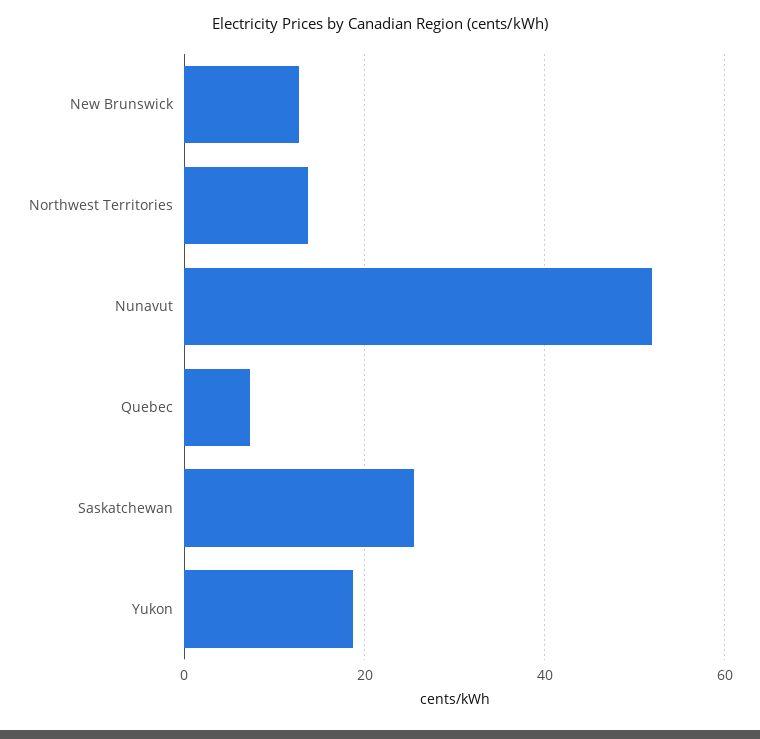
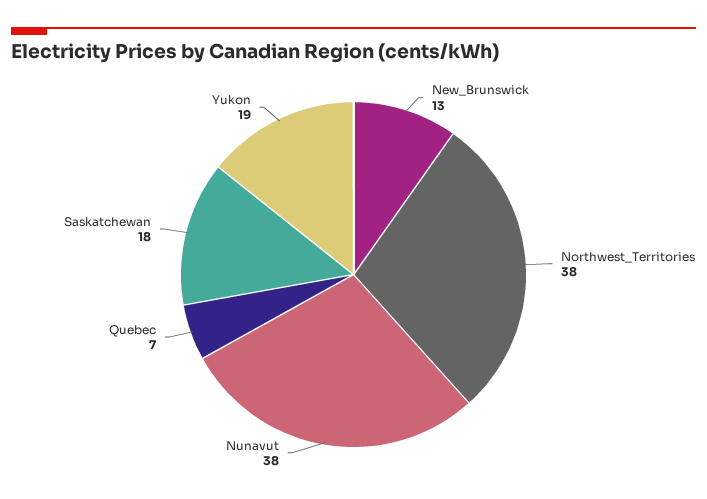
  {
    "New Brunswick": 13,
-   "Northwest Territories": 14,
+   "Northwest Territories": 38,
-   "Nunavut": 52,
+   "Nunavut": 38,
    "Quebec": 7,
-   "Saskatchewan": 26,
+   "Saskatchewan": 18,
    "Yukon": 19
  }

